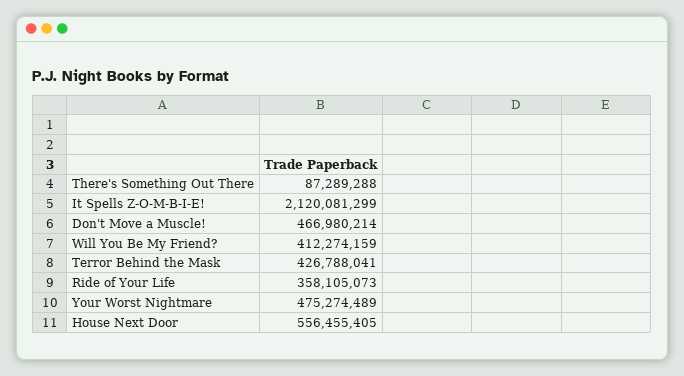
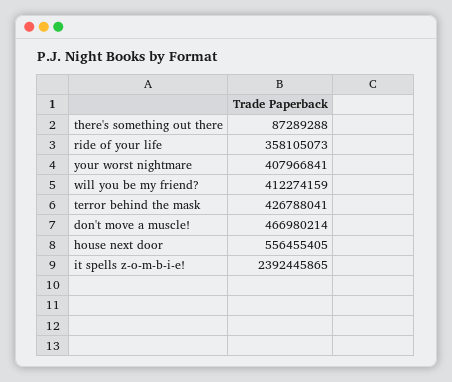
  {
    "There's Something Out There": 87289288,
-   "It Spells Z-O-M-B-I-E!": 2120081299,
+   "It Spells Z-O-M-B-I-E!": 2392445865,
    "Don't Move a Muscle!": 466980214,
    "Will You Be My Friend?": 412274159,
    "Terror Behind the Mask": 426788041,
    "Ride of Your Life": 358105073,
-   "Your Worst Nightmare": 475274489,
+   "Your Worst Nightmare": 407966841,
    "House Next Door": 556455405
  }

